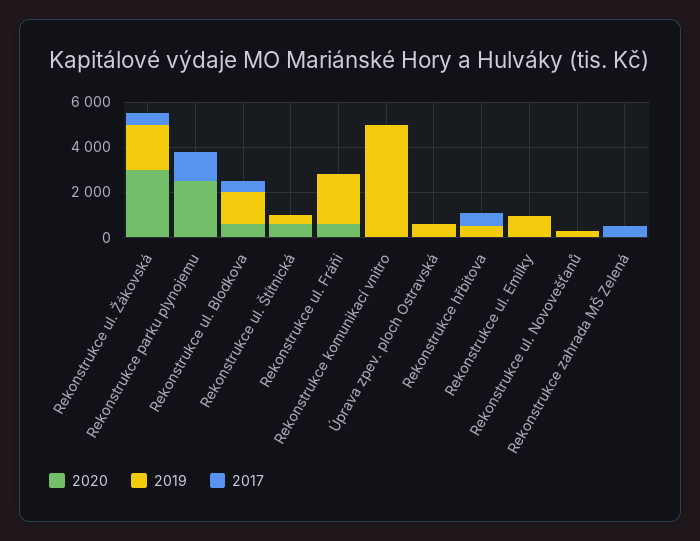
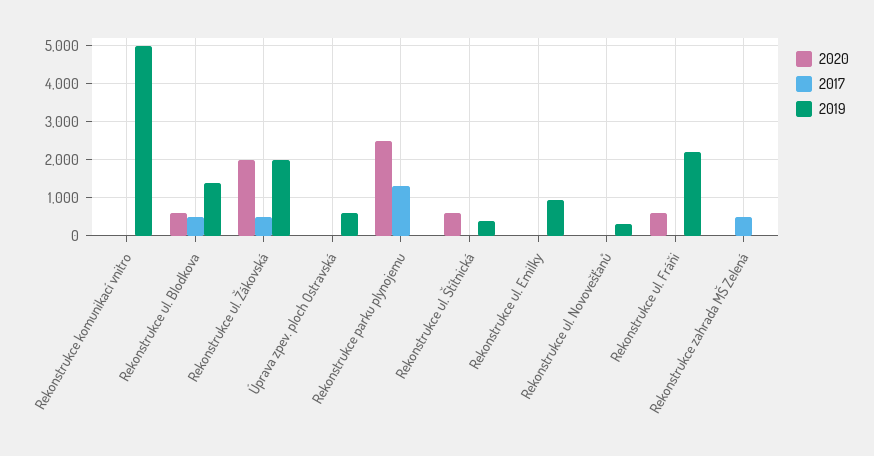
  {
    "2020": {
-     "Rekonstrukce ul. Žákovská": 3000,
+     "Rekonstrukce ul. Žákovská": 2000,
      "Rekonstrukce parku plynojemu": 2600,
      "Rekonstrukce ul. Blodkova": 600,
      "Rekonstrukce ul. Štítnická": 600,
      "Rekonstrukce ul. Fráňi": 600,
      "Rekonstrukce komunikací vnitro": 0,
      "Úprava zpev. ploch Ostravská": 0,
-     "Rekonstrukce hřbitova": 0,
      "Rekonstrukce ul. Emilky": 0,
      "Rekonstrukce ul. Novovešťanů": 0,
      "Rekonstrukce zahrada MŠ Zelená": 0
    },
    "2019": {
      "Rekonstrukce ul. Žákovská": 2000,
      "Rekonstrukce parku plynojemu": 0,
      "Rekonstrukce ul. Blodkova": 1400,
      "Rekonstrukce ul. Štítnická": 400,
      "Rekonstrukce ul. Fráňi": 2200,
      "Rekonstrukce komunikací vnitro": 5000,
      "Úprava zpev. ploch Ostravská": 600,
-     "Rekonstrukce hřbitova": 500,
      "Rekonstrukce ul. Emilky": 1000,
      "Rekonstrukce ul. Novovešťanů": 400,
      "Rekonstrukce zahrada MŠ Zelená": 0
    },
    "2017": {
      "Rekonstrukce ul. Žákovská": 600,
      "Rekonstrukce parku plynojemu": 1400,
      "Rekonstrukce ul. Blodkova": 600,
      "Rekonstrukce ul. Štítnická": 0,
      "Rekonstrukce ul. Fráňi": 0,
      "Rekonstrukce komunikací vnitro": 0,
      "Úprava zpev. ploch Ostravská": 0,
-     "Rekonstrukce hřbitova": 500,
      "Rekonstrukce ul. Emilky": 0,
      "Rekonstrukce ul. Novovešťanů": 0,
      "Rekonstrukce zahrada MŠ Zelená": 600
    }
  }

